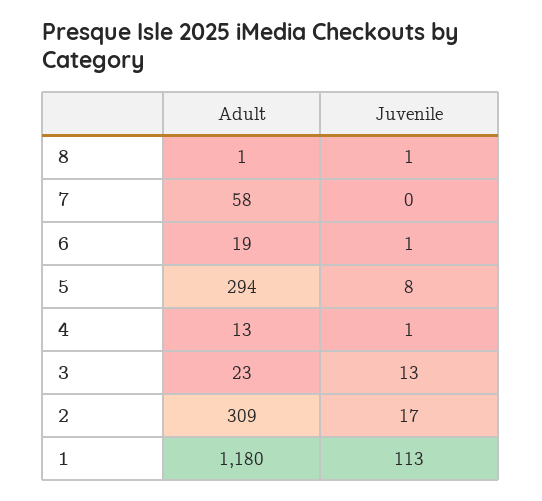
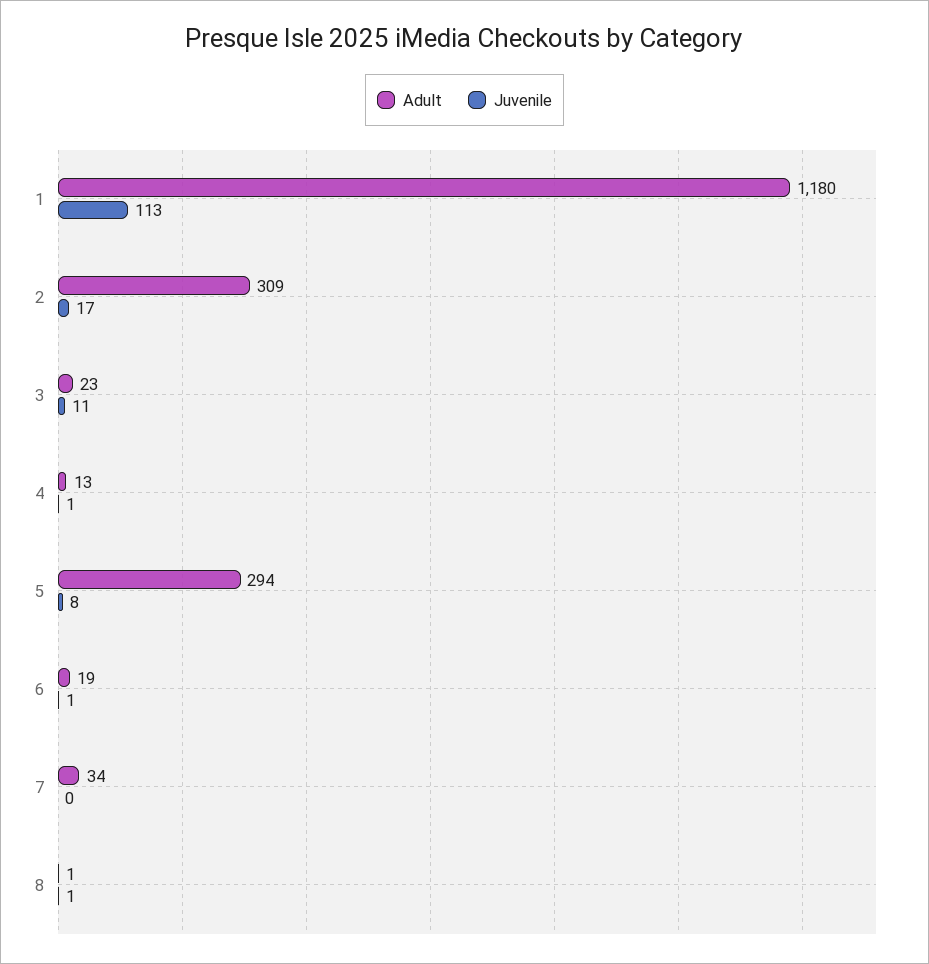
  {
    "Adult": {
      "8": 1,
-     "7": 58,
+     "7": 34,
      "6": 19,
      "5": 294,
      "4": 13,
      "3": 23,
      "2": 309,
      "1": 1180
    },
    "Juvenile": {
      "8": 1,
      "7": 0,
      "6": 1,
      "5": 8,
      "4": 1,
-     "3": 13,
+     "3": 11,
      "2": 17,
      "1": 113
    }
  }

